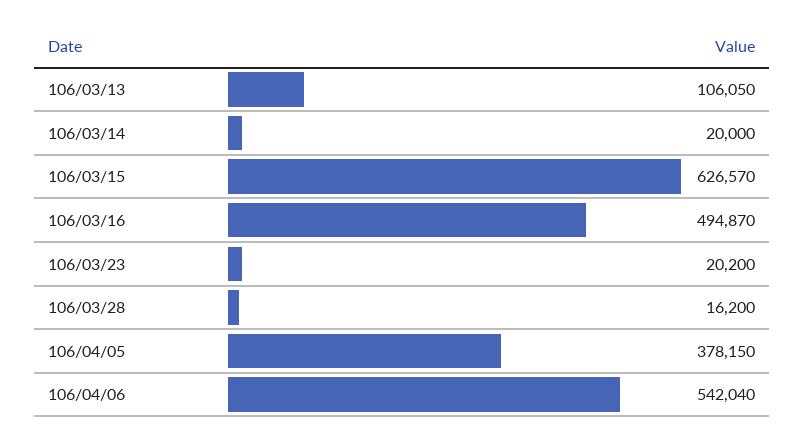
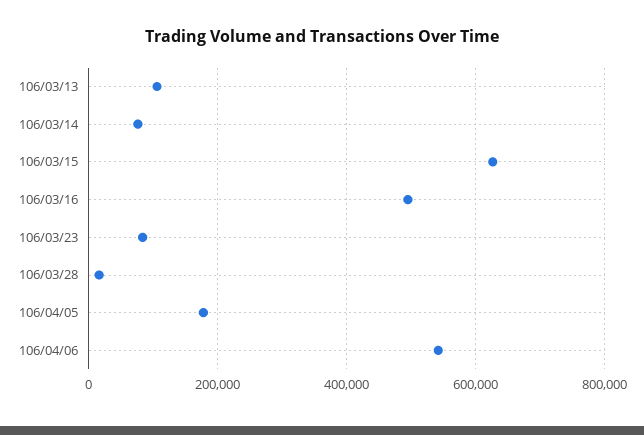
  {
    "106/03/13": 106050,
-   "106/03/14": 20000,
+   "106/03/14": 80000,
    "106/03/15": 626570,
    "106/03/16": 494870,
-   "106/03/23": 20200,
+   "106/03/23": 80000,
    "106/03/28": 16200,
-   "106/04/05": 378150,
+   "106/04/05": 180000,
    "106/04/06": 542040
  }

